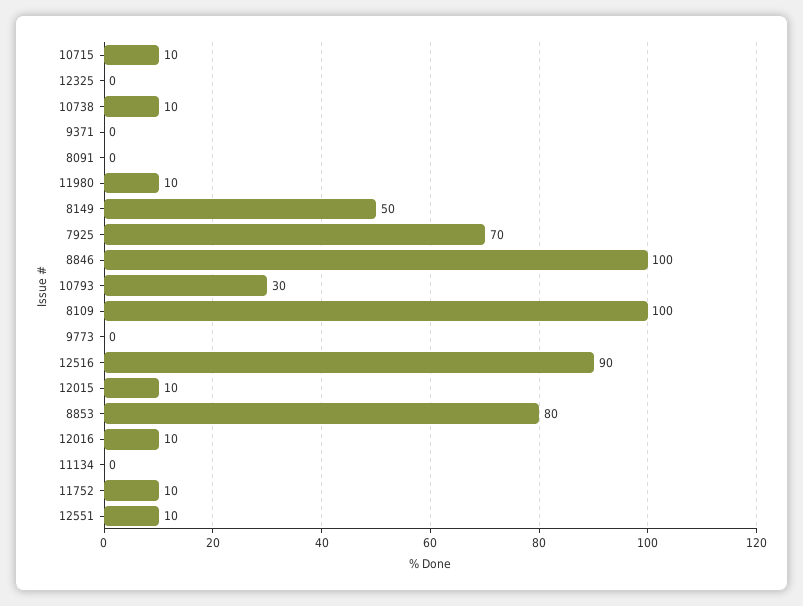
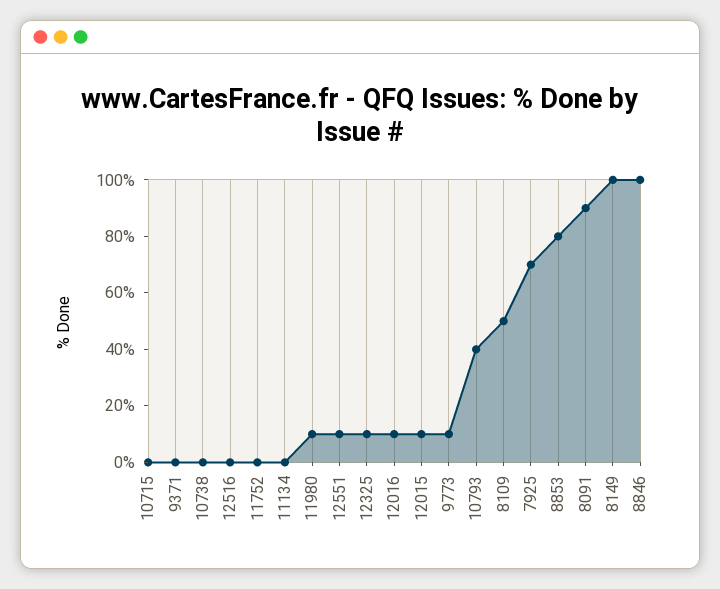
  {
-   "10715": 10,
+   "10715": 0,
-   "12325": 0,
+   "12325": 10,
-   "10738": 10,
+   "10738": 0,
    "9371": 0,
-   "8091": 0,
+   "8091": 90,
    "11980": 10,
-   "8149": 50,
+   "8149": 100,
    "7925": 70,
    "8846": 100,
-   "10793": 30,
+   "10793": 40,
-   "8109": 100,
+   "8109": 50,
-   "9773": 0,
+   "9773": 10,
-   "12516": 90,
+   "12516": 0,
    "12015": 10,
    "8853": 80,
    "12016": 10,
    "11134": 0,
-   "11752": 10,
+   "11752": 0,
    "12551": 10
  }

